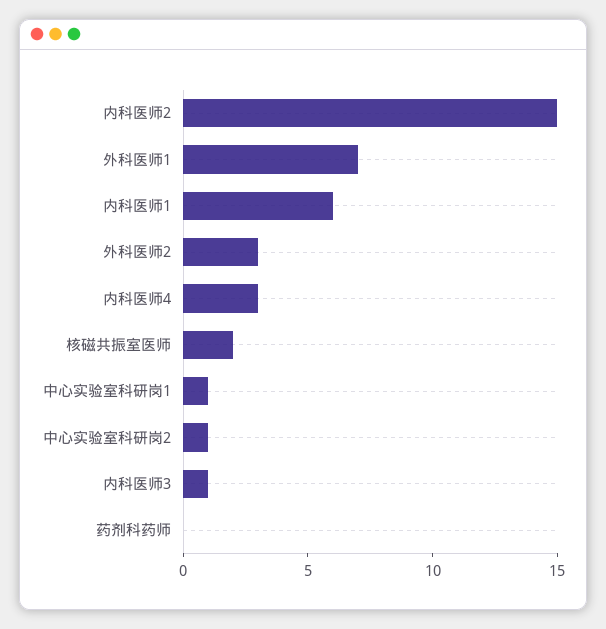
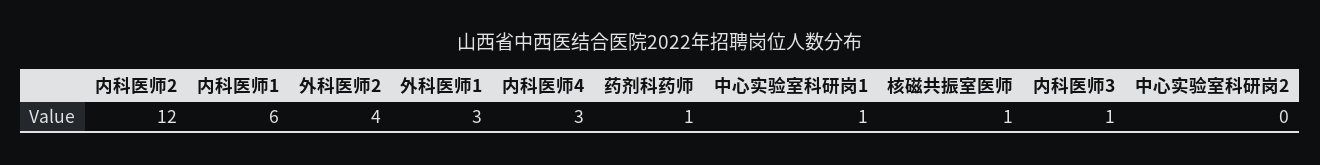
  {
-   "内科医师2": 15,
+   "内科医师2": 12,
-   "外科医师1": 7,
+   "外科医师1": 3,
    "内科医师1": 6,
-   "外科医师2": 3,
+   "外科医师2": 4,
    "内科医师4": 3,
-   "核磁共振室医师": 2,
+   "核磁共振室医师": 1,
    "中心实验室科研岗1": 1,
-   "中心实验室科研岗2": 1,
+   "中心实验室科研岗2": 0,
    "内科医师3": 1,
-   "药剂科药师": 0
+   "药剂科药师": 1
  }

